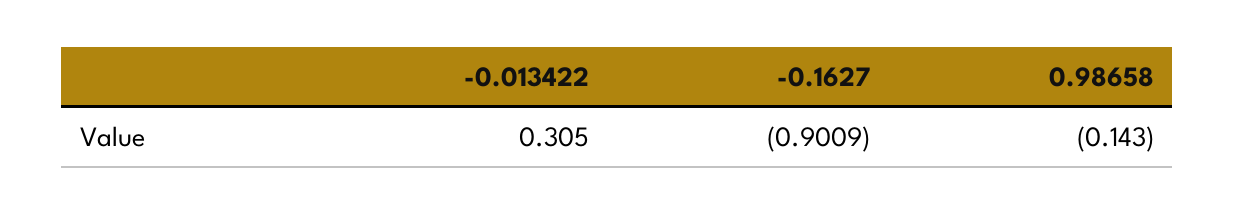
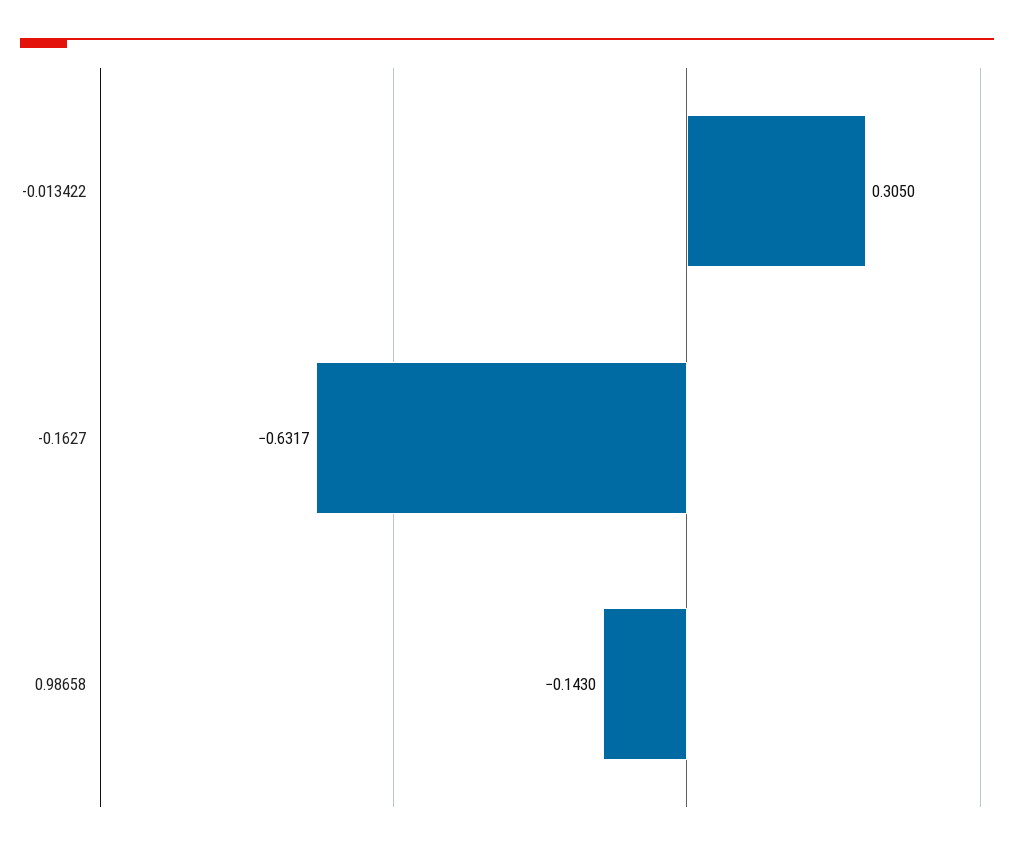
  {
    "-0.013422": 0.305,
-   "-0.1627": -0.9009,
+   "-0.1627": -0.6317,
    "0.98658": -0.143
  }

